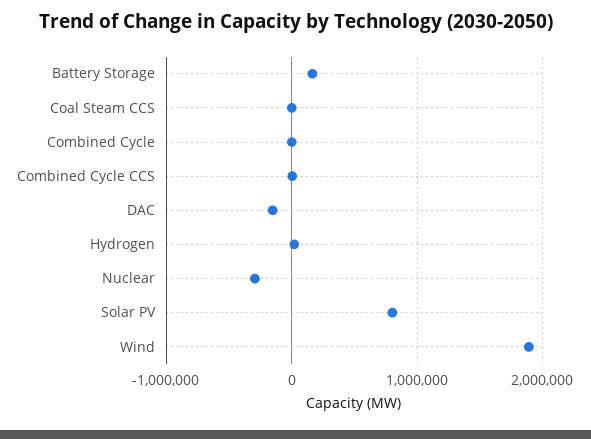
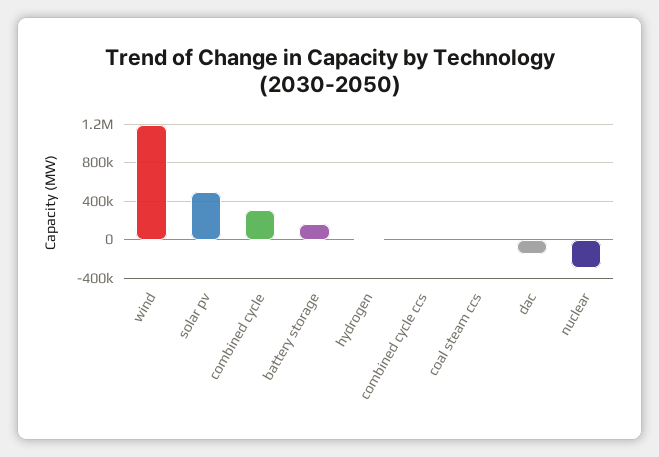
  {
    "Battery Storage": 200000,
    "Coal Steam CCS": 0,
-   "Combined Cycle": 0,
+   "Combined Cycle": 300000,
    "Combined Cycle CCS": 0,
    "DAC": -200000,
    "Hydrogen": 0,
    "Nuclear": -300000,
-   "Solar PV": 800000,
+   "Solar PV": 500000,
-   "Wind": 1900000
+   "Wind": 1200000
  }

